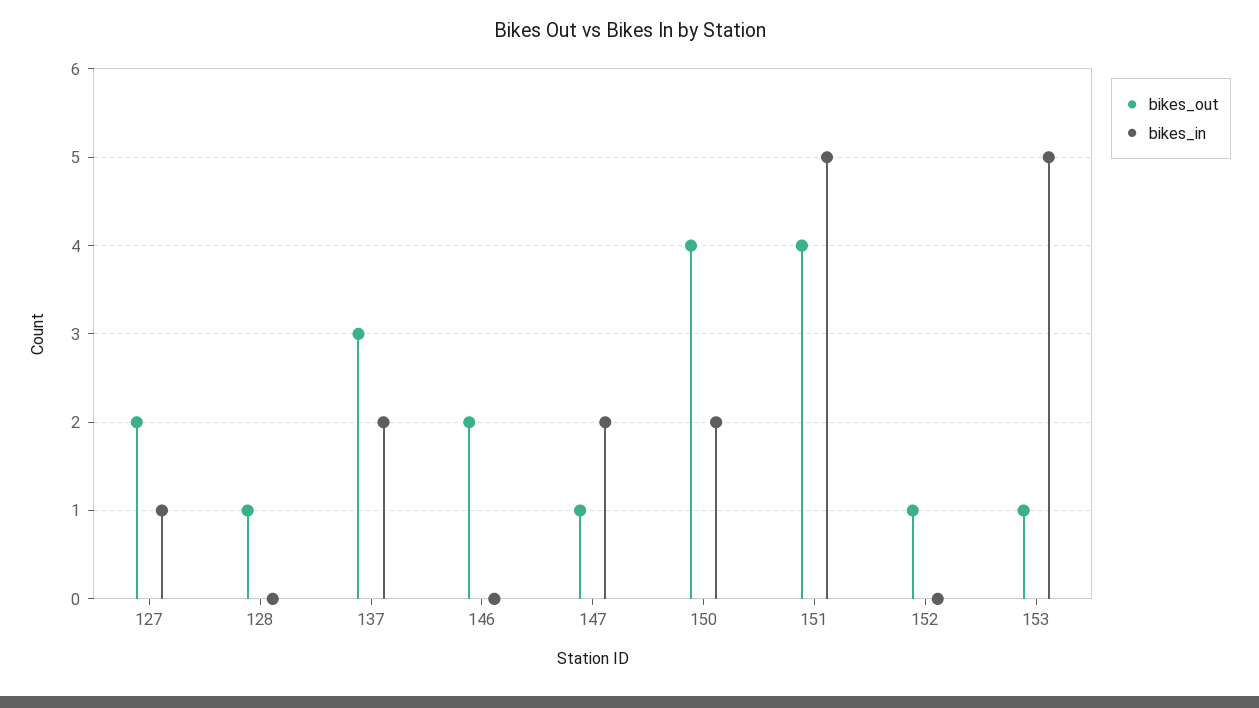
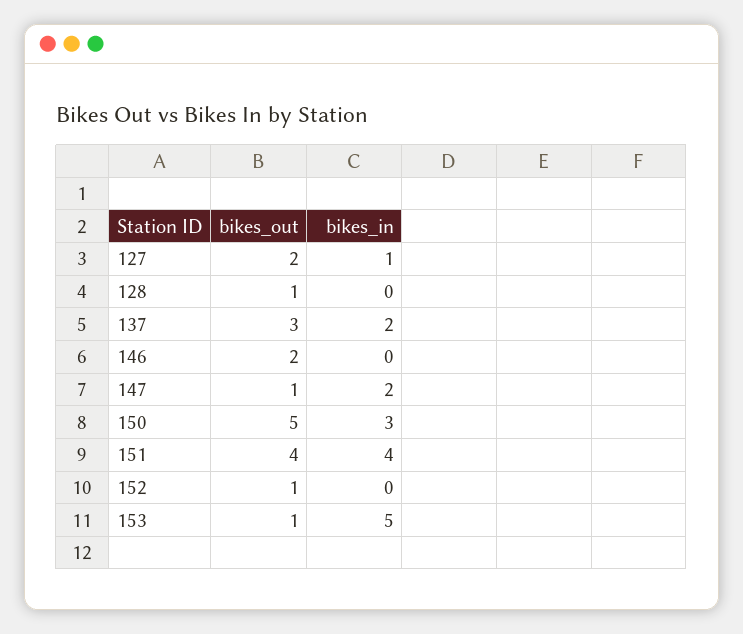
  {
    "bikes_out": {
      "127": 2,
      "128": 1,
      "137": 3,
      "146": 2,
      "147": 1,
-     "150": 4,
+     "150": 5,
      "151": 4,
      "152": 1,
      "153": 1
    },
    "bikes_in": {
      "127": 1,
      "128": 0,
      "137": 2,
      "146": 0,
      "147": 2,
-     "150": 2,
+     "150": 3,
-     "151": 5,
+     "151": 4,
      "152": 0,
      "153": 5
    }
  }

